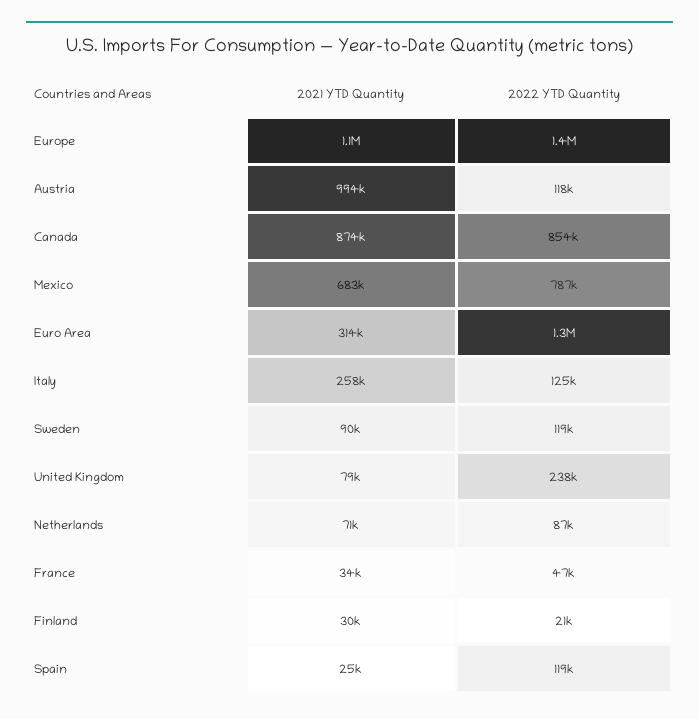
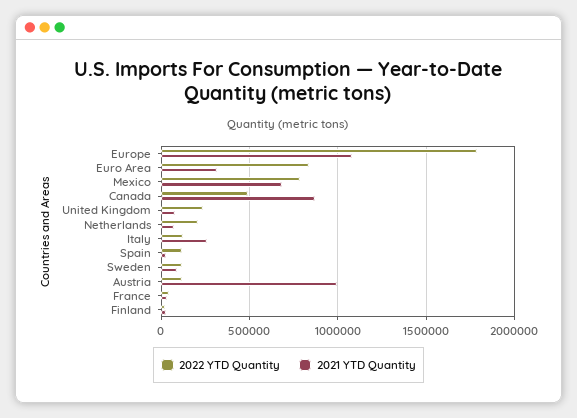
  {
    "2021 YTD Quantity": {
      "Europe": 1100000,
      "Austria": 994000,
      "Canada": 874000,
      "Mexico": 683000,
      "Euro Area": 314000,
      "Italy": 258000,
      "Sweden": 90000,
      "United Kingdom": 79000,
      "Netherlands": 71000,
      "France": 34000,
      "Finland": 30000,
      "Spain": 25000
    },
    "2022 YTD Quantity": {
-     "Europe": 1400000,
+     "Europe": 1800000,
      "Austria": 118000,
-     "Canada": 854000,
+     "Canada": 500000,
      "Mexico": 787000,
-     "Euro Area": 1300000,
+     "Euro Area": 850000,
      "Italy": 125000,
      "Sweden": 119000,
      "United Kingdom": 238000,
-     "Netherlands": 87000,
+     "Netherlands": 200000,
      "France": 47000,
      "Finland": 21000,
      "Spain": 119000
    }
  }

